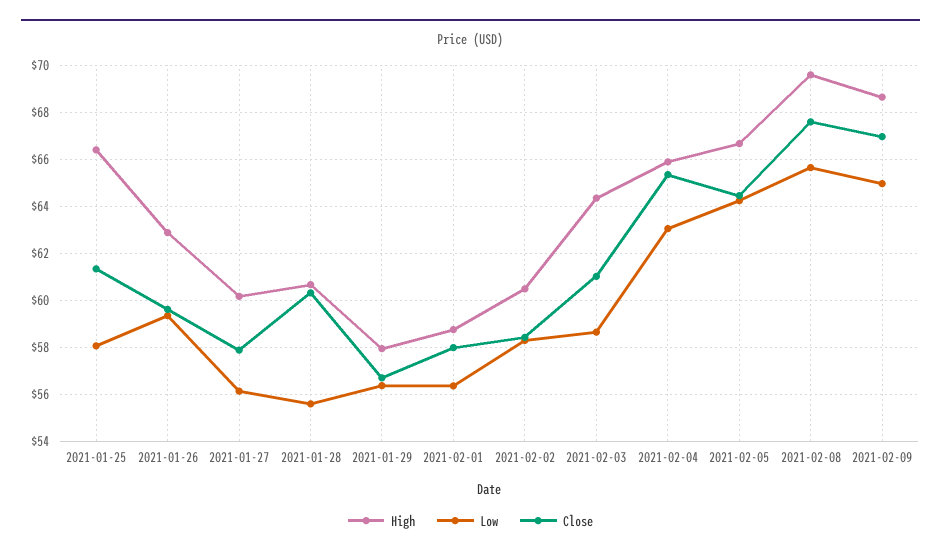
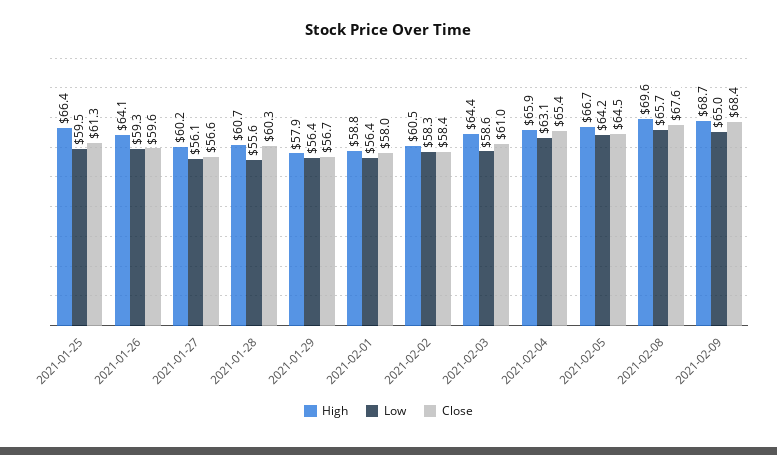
  {
    "High": {
      "2021-01-25": 66.4,
-     "2021-01-26": 63,
+     "2021-01-26": 64.1,
      "2021-01-27": 60.2,
      "2021-01-28": 60.7,
      "2021-01-29": 57.9,
      "2021-02-01": 58.8,
      "2021-02-02": 60.5,
      "2021-02-03": 64.4,
      "2021-02-04": 65.9,
      "2021-02-05": 66.7,
      "2021-02-08": 69.6,
      "2021-02-09": 68.7
    },
    "Low": {
-     "2021-01-25": 58,
+     "2021-01-25": 59.5,
      "2021-01-26": 59.3,
      "2021-01-27": 56.1,
      "2021-01-28": 55.6,
      "2021-01-29": 56.4,
      "2021-02-01": 56.4,
      "2021-02-02": 58.3,
      "2021-02-03": 58.6,
      "2021-02-04": 63.1,
      "2021-02-05": 64.2,
      "2021-02-08": 65.7,
      "2021-02-09": 65
    },
    "Close": {
      "2021-01-25": 61.3,
      "2021-01-26": 59.6,
-     "2021-01-27": 58,
+     "2021-01-27": 56.6,
      "2021-01-28": 60.3,
      "2021-01-29": 56.7,
      "2021-02-01": 58,
      "2021-02-02": 58.4,
      "2021-02-03": 61,
      "2021-02-04": 65.4,
      "2021-02-05": 64.5,
      "2021-02-08": 67.6,
-     "2021-02-09": 67
+     "2021-02-09": 68.4
    }
  }

